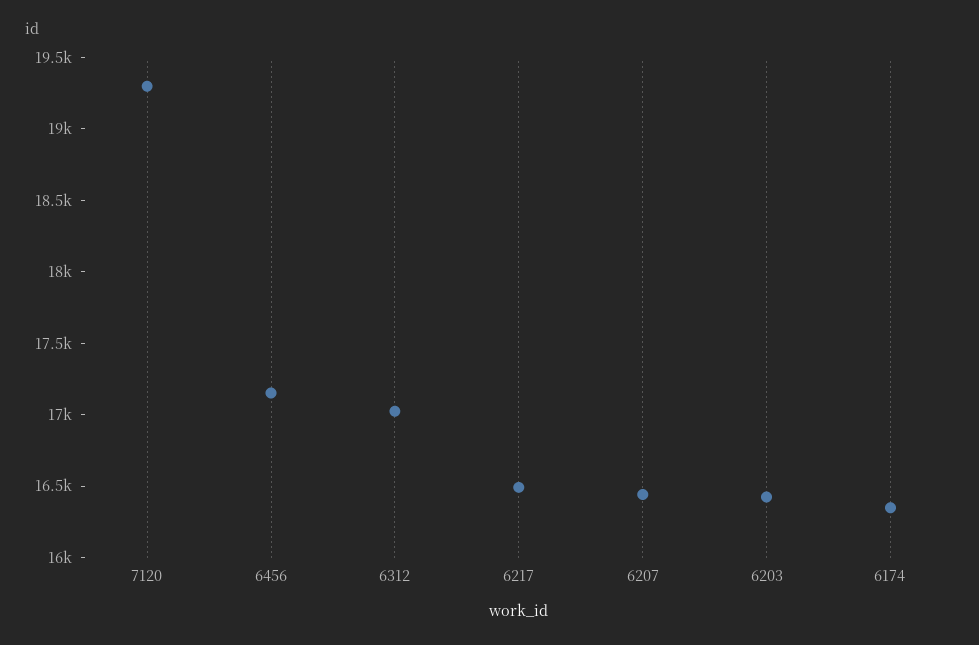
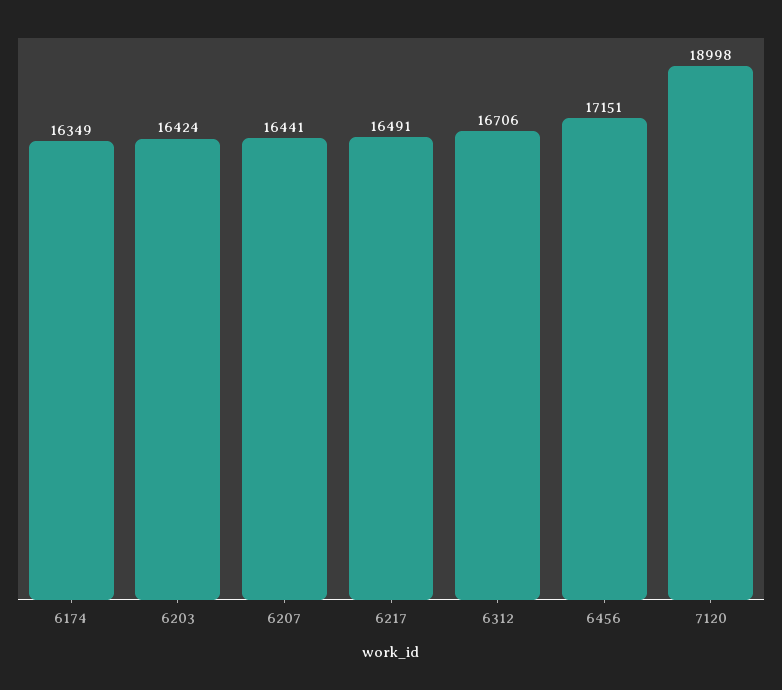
  {
-   "7120": 19300,
+   "7120": 18998,
    "6456": 17151,
-   "6312": 17000,
+   "6312": 16706,
    "6217": 16491,
    "6207": 16441,
    "6203": 16424,
    "6174": 16349
  }

